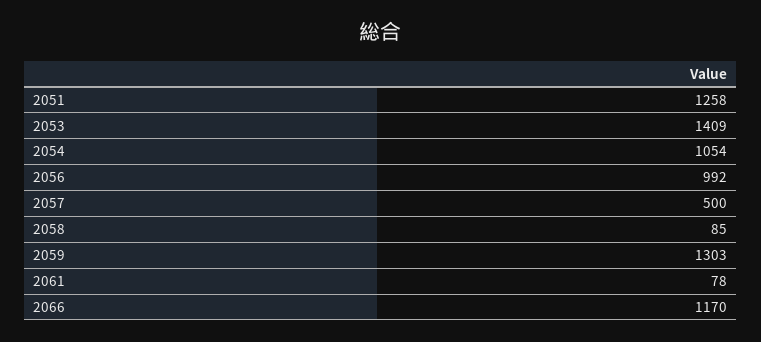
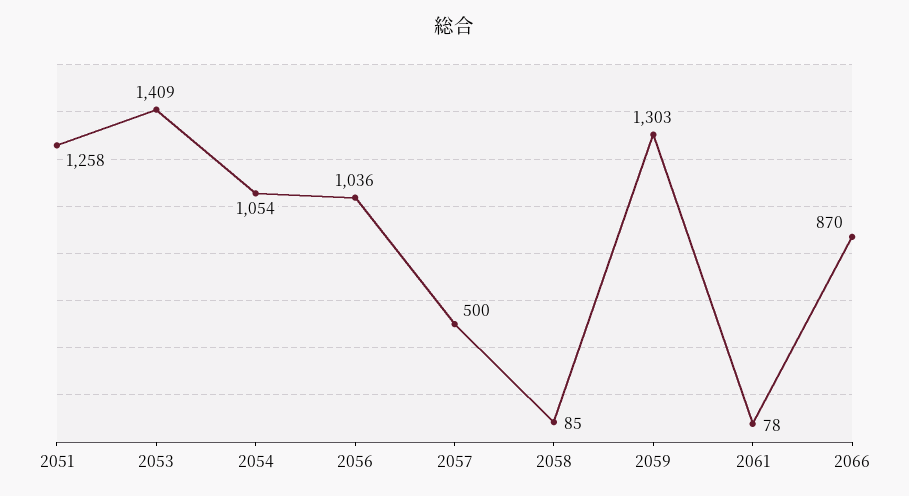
  {
    "2051": 1258,
    "2053": 1409,
    "2054": 1054,
-   "2056": 992,
+   "2056": 1036,
    "2057": 500,
    "2058": 85,
    "2059": 1303,
    "2061": 78,
-   "2066": 1170
+   "2066": 870
  }

